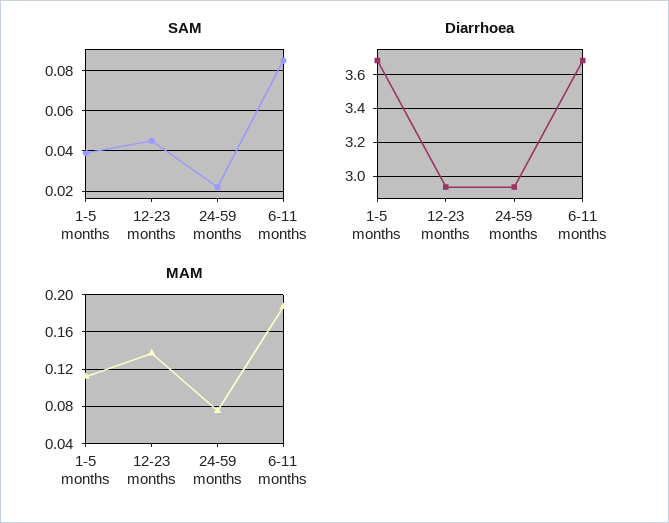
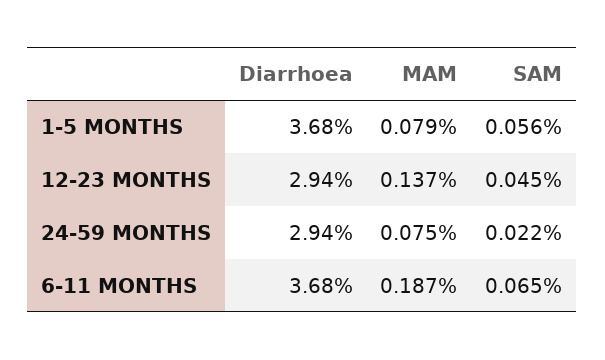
  {
    "SAM": {
-     "1-5 months": 0.04,
+     "1-5 months": 0.056,
      "12-23 months": 0.045,
      "24-59 months": 0.022,
-     "6-11 months": 0.085
+     "6-11 months": 0.065
    },
    "Diarrhoea": {
      "1-5 months": 3.68,
      "12-23 months": 2.94,
      "24-59 months": 2.94,
      "6-11 months": 3.68
    },
    "MAM": {
-     "1-5 months": 0.11,
+     "1-5 months": 0.079,
      "12-23 months": 0.137,
      "24-59 months": 0.075,
      "6-11 months": 0.187
    }
  }

